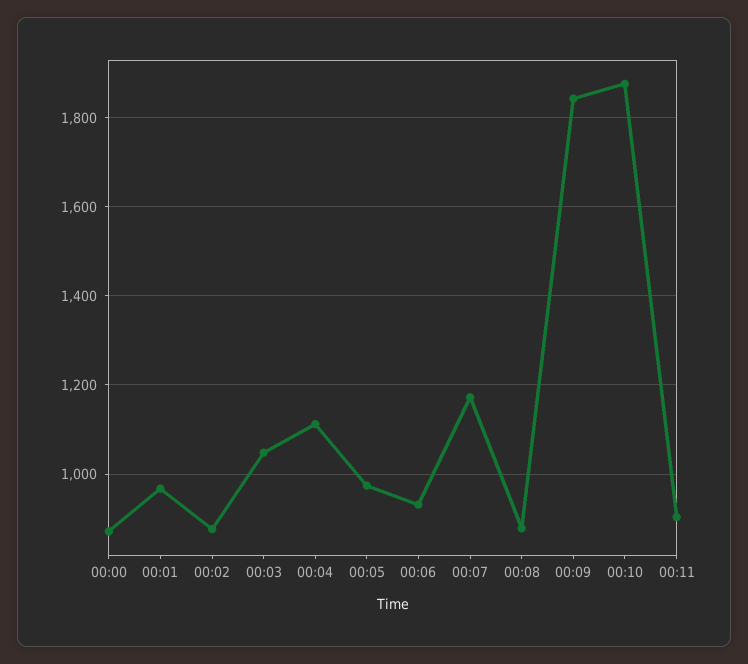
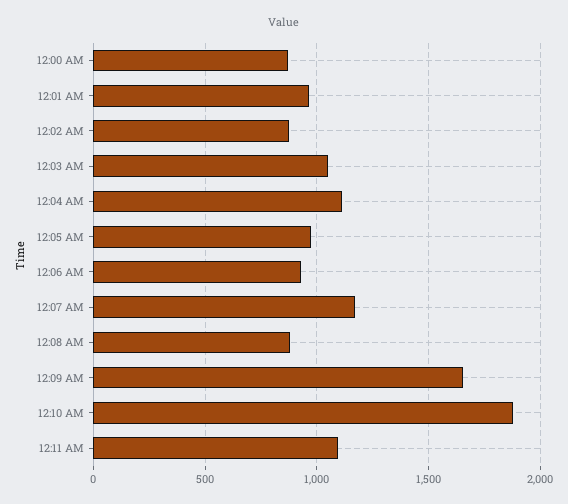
  {
    "00:00": 880,
    "00:01": 960,
    "00:02": 880,
    "00:03": 1040,
    "00:04": 1120,
    "00:05": 980,
    "00:06": 940,
    "00:07": 1180,
    "00:08": 880,
-   "00:09": 1840,
+   "00:09": 1650,
    "00:10": 1880,
-   "00:11": 900
+   "00:11": 1100
  }

